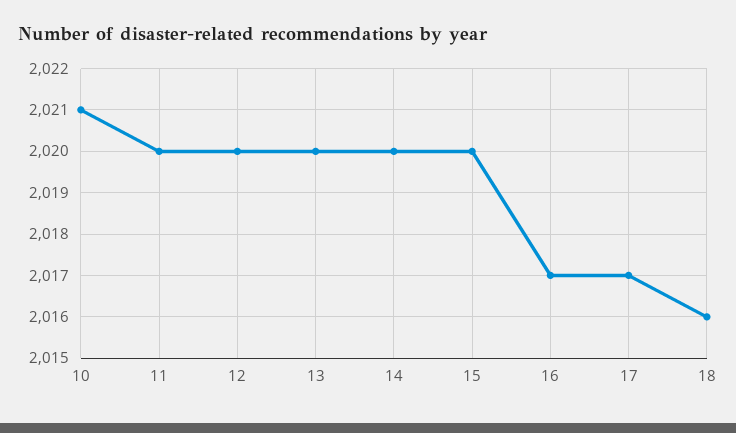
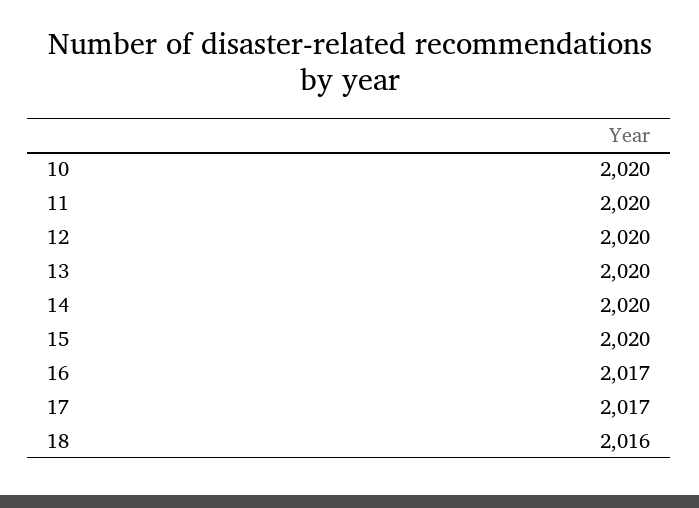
  {
-   "10": 2021,
+   "10": 2020,
    "11": 2020,
    "12": 2020,
    "13": 2020,
    "14": 2020,
    "15": 2020,
    "16": 2017,
    "17": 2017,
    "18": 2016
  }

